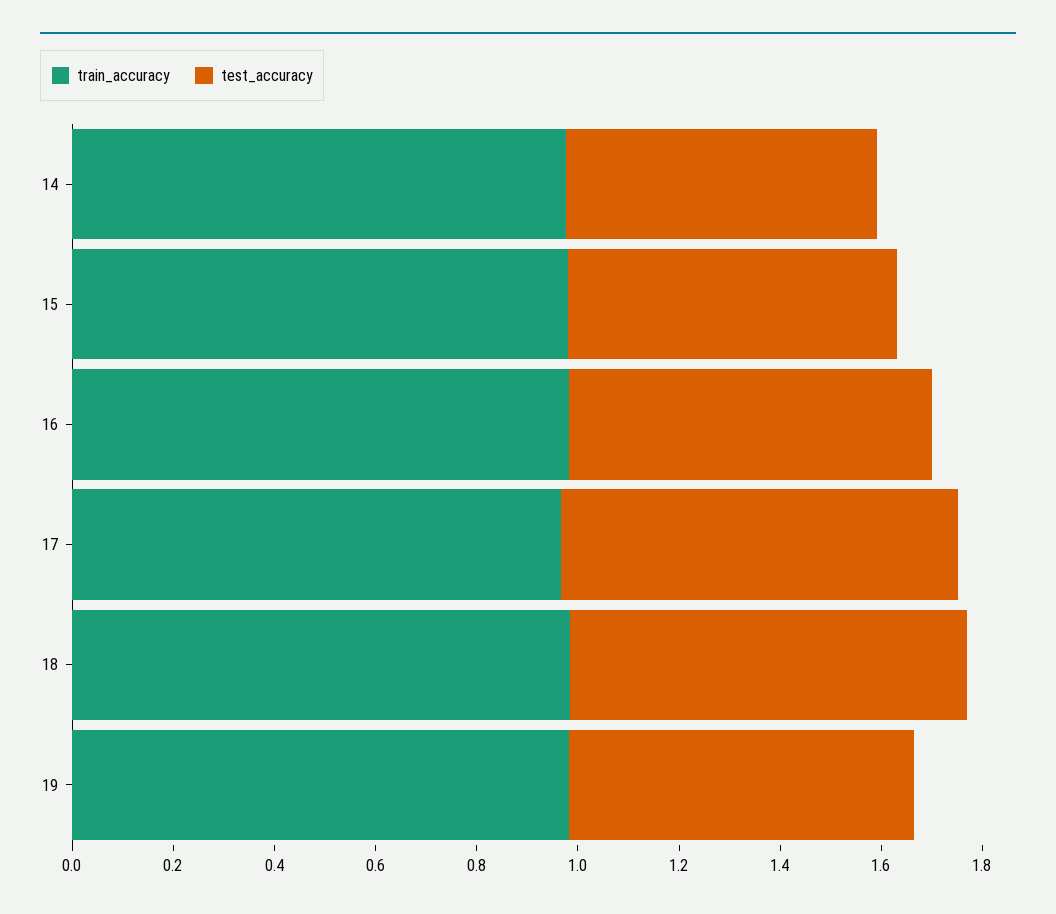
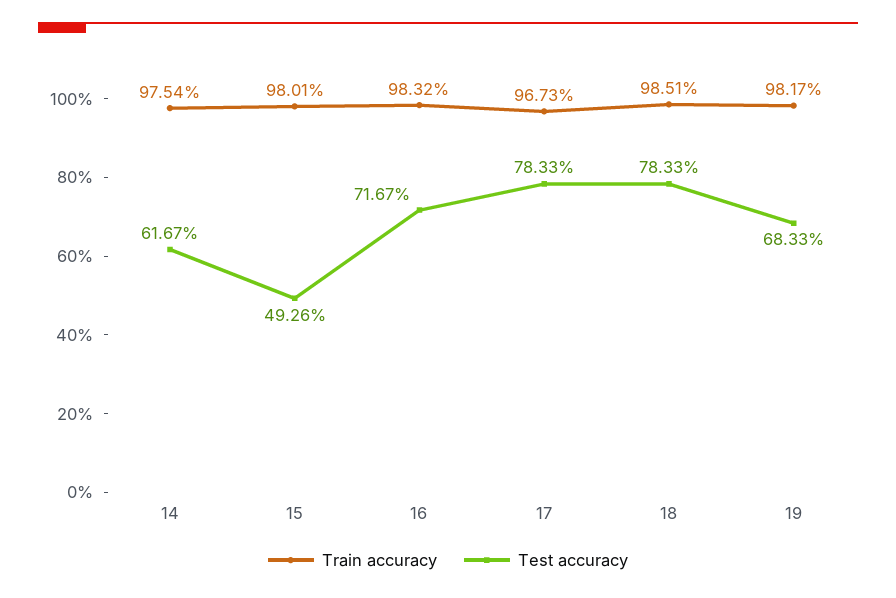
  {
    "train_accuracy": {
      "14": 0.9754,
      "15": 0.9801,
      "16": 0.9832,
      "17": 0.9673,
      "18": 0.9851,
      "19": 0.9817
    },
    "test_accuracy": {
      "14": 0.6167,
-     "15": 0.65,
+     "15": 0.4926,
      "16": 0.7167,
      "17": 0.7833,
      "18": 0.7833,
      "19": 0.6833
    }
  }

